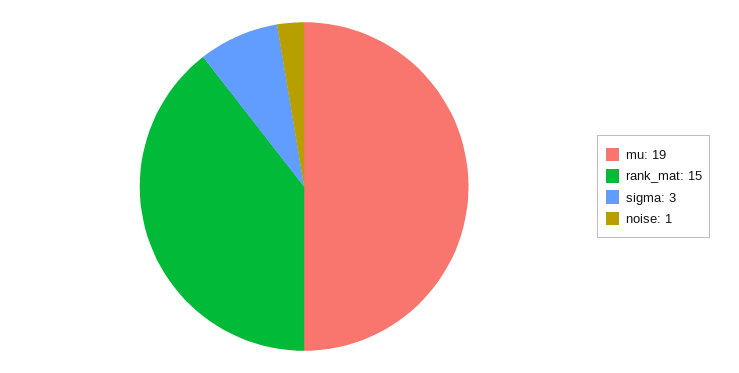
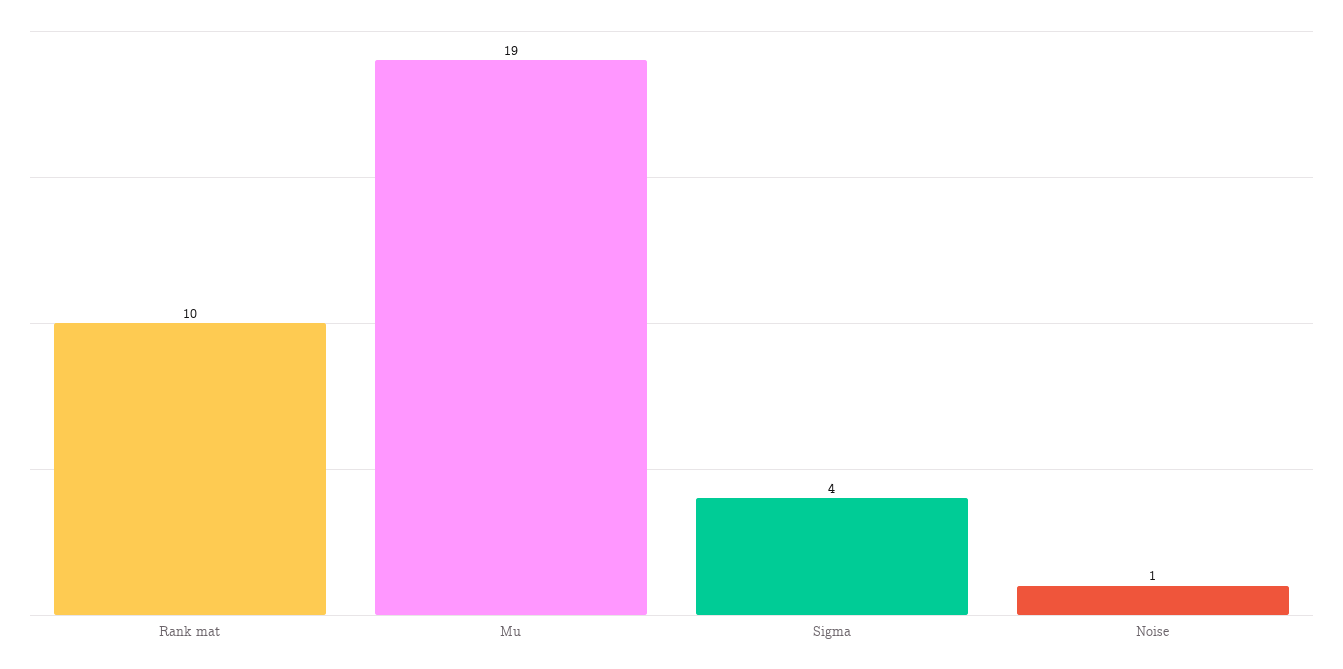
  {
    "mu": 19,
-   "rank_mat": 15,
+   "rank_mat": 10,
-   "sigma": 3,
+   "sigma": 4,
    "noise": 1
  }

